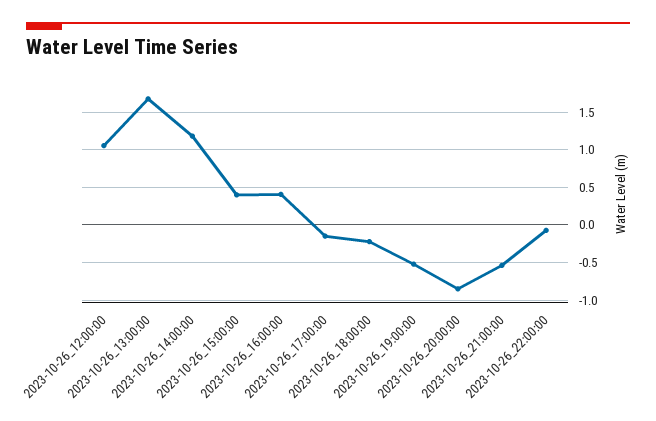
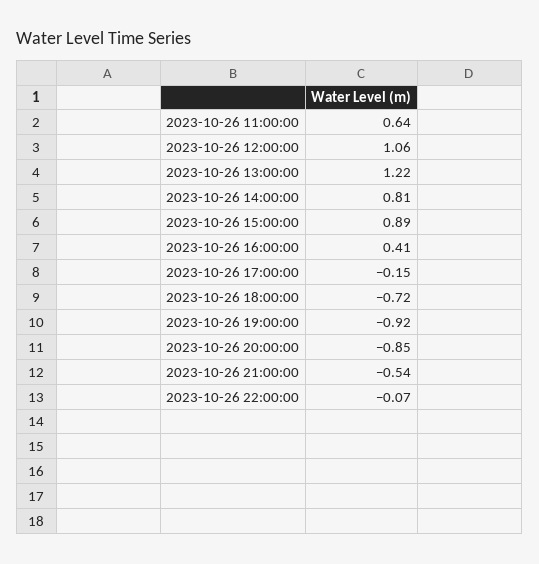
  {
    "2023-10-26_12:00:00": 1.06,
-   "2023-10-26_13:00:00": 1.7,
+   "2023-10-26_13:00:00": 1.22,
-   "2023-10-26_14:00:00": 1.2,
+   "2023-10-26_14:00:00": 0.81,
-   "2023-10-26_15:00:00": 0.4,
+   "2023-10-26_15:00:00": 0.89,
    "2023-10-26_16:00:00": 0.41,
    "2023-10-26_17:00:00": -0.15,
-   "2023-10-26_18:00:00": -0.2,
+   "2023-10-26_18:00:00": -0.72,
-   "2023-10-26_19:00:00": -0.5,
+   "2023-10-26_19:00:00": -0.92,
    "2023-10-26_20:00:00": -0.85,
    "2023-10-26_21:00:00": -0.54,
-   "2023-10-26_22:00:00": -0.07
+   "2023-10-26_22:00:00": -0.07,
+   "2023-10-26 11:00:00": 0.64
  }

